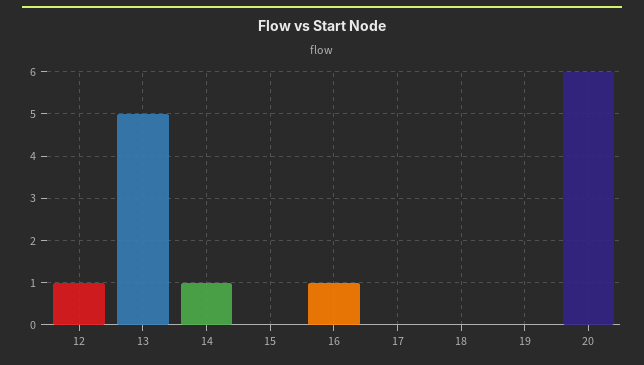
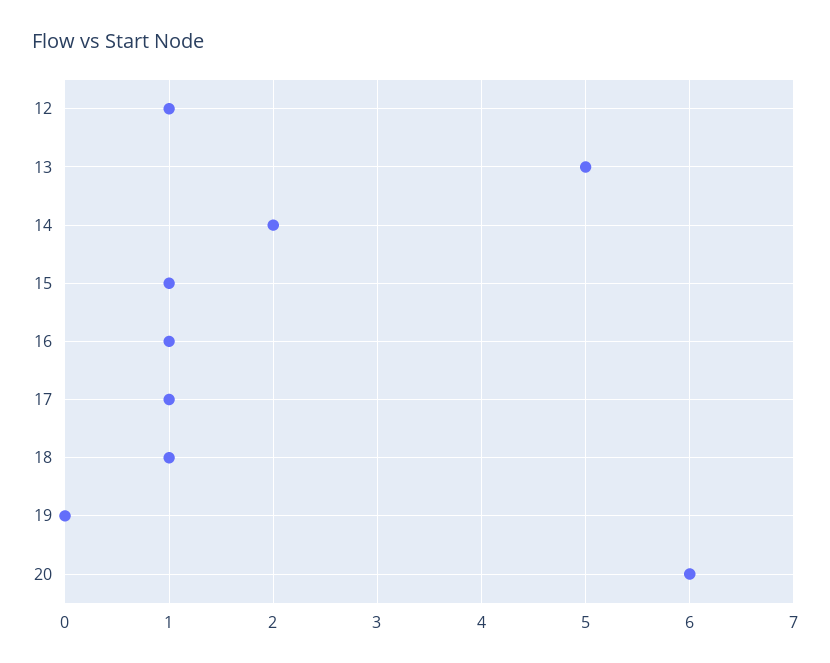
  {
    "12": 1,
    "13": 5,
-   "14": 1,
+   "14": 2,
-   "15": 0,
+   "15": 1,
    "16": 1,
-   "17": 0,
+   "17": 1,
-   "18": 0,
+   "18": 1,
    "19": 0,
    "20": 6
  }

